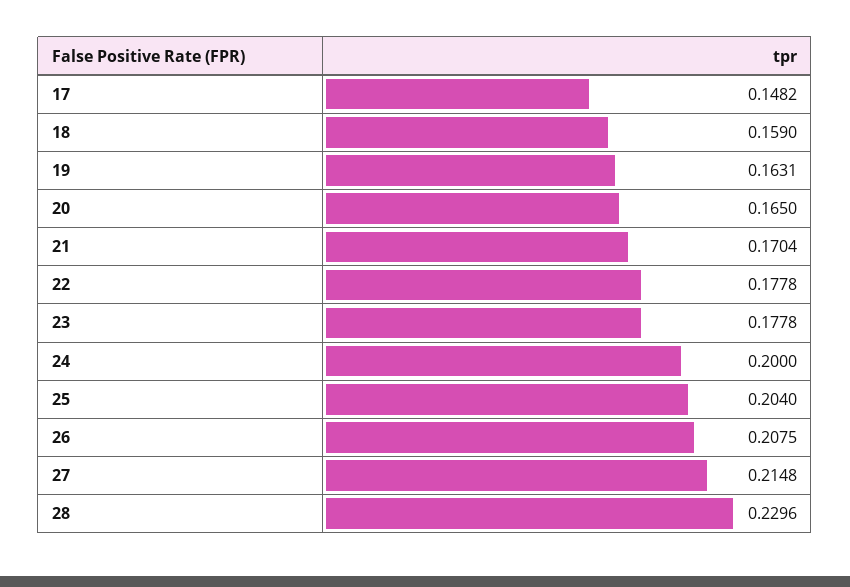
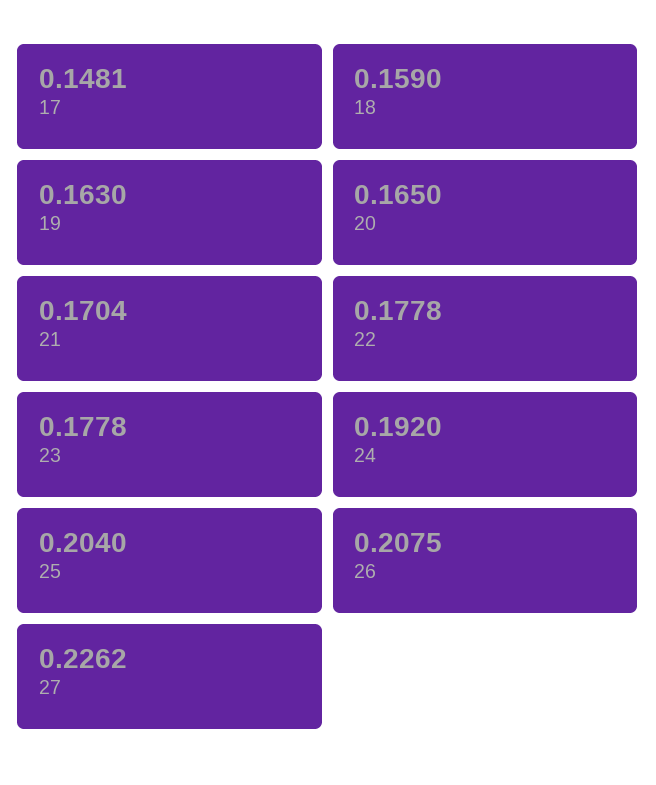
  {
-   "17": 0.1482,
+   "17": 0.1481,
    "18": 0.159,
-   "19": 0.1631,
+   "19": 0.163,
    "20": 0.165,
    "21": 0.1704,
    "22": 0.1778,
    "23": 0.1778,
-   "24": 0.2,
+   "24": 0.192,
    "25": 0.204,
    "26": 0.2075,
-   "27": 0.2148,
+   "27": 0.2262
-   "28": 0.2296
  }

